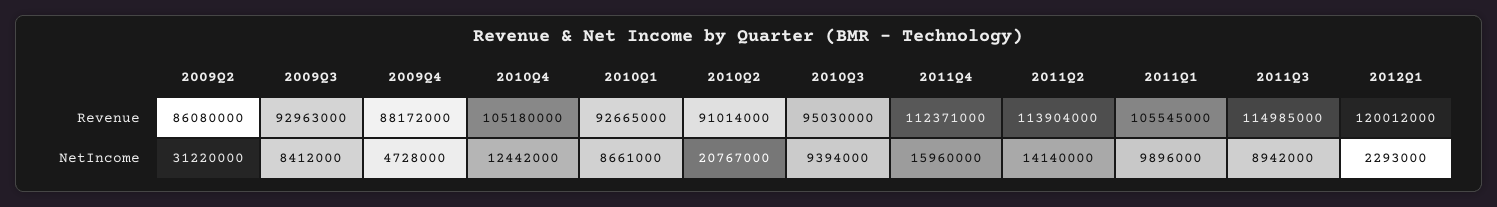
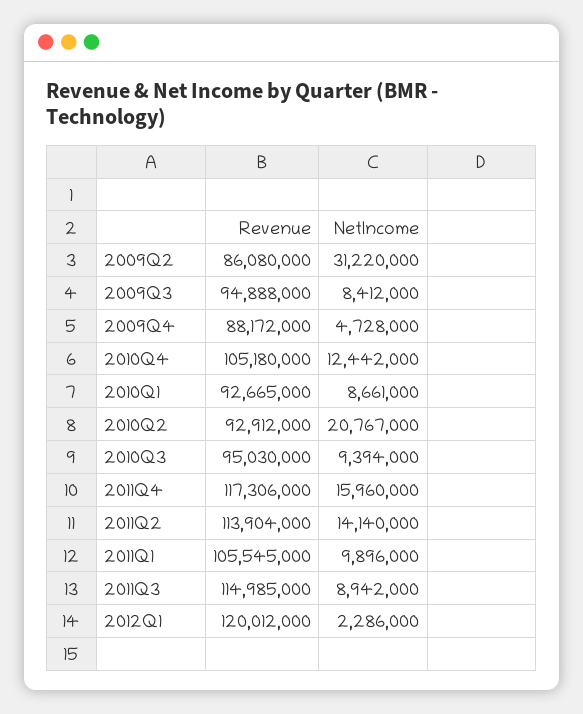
  {
    "2009Q2": {
      "Revenue": 86080000,
      "NetIncome": 31220000
    },
    "2009Q3": {
-     "Revenue": 92963000,
+     "Revenue": 94888000,
      "NetIncome": 8412000
    },
    "2009Q4": {
      "Revenue": 88172000,
      "NetIncome": 4728000
    },
    "2010Q4": {
      "Revenue": 105180000,
      "NetIncome": 12442000
    },
    "2010Q1": {
      "Revenue": 92665000,
      "NetIncome": 8661000
    },
    "2010Q2": {
-     "Revenue": 91014000,
+     "Revenue": 92912000,
      "NetIncome": 20767000
    },
    "2010Q3": {
      "Revenue": 95030000,
      "NetIncome": 9394000
    },
    "2011Q4": {
-     "Revenue": 112371000,
+     "Revenue": 117306000,
      "NetIncome": 15960000
    },
    "2011Q2": {
      "Revenue": 113904000,
      "NetIncome": 14140000
    },
    "2011Q1": {
      "Revenue": 105545000,
      "NetIncome": 9896000
    },
    "2011Q3": {
      "Revenue": 114985000,
      "NetIncome": 8942000
    },
    "2012Q1": {
      "Revenue": 120012000,
-     "NetIncome": 2293000
+     "NetIncome": 2286000
    }
  }

